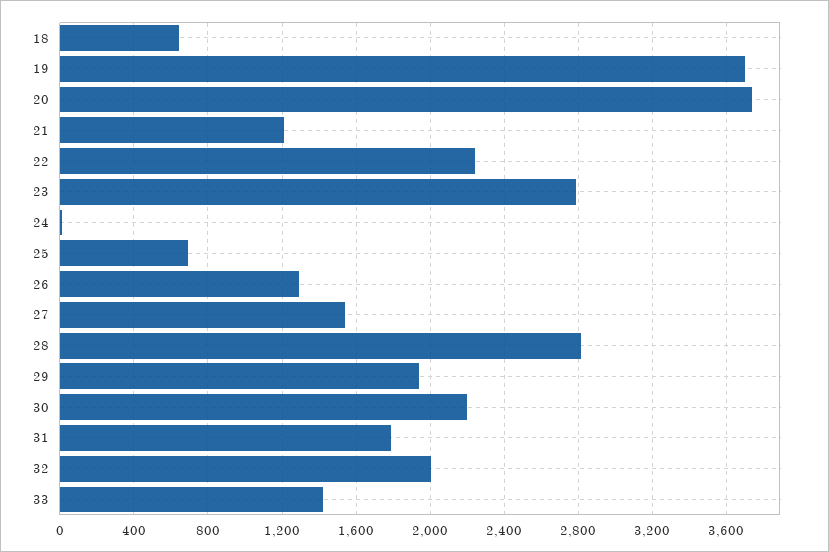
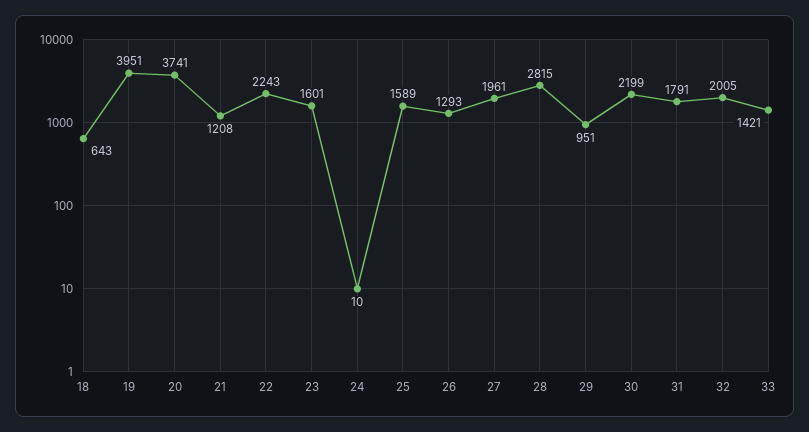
  {
    "18": 643,
-   "19": 3700,
+   "19": 3951,
    "20": 3741,
    "21": 1208,
    "22": 2243,
-   "23": 2800,
+   "23": 1601,
    "24": 10,
-   "25": 700,
+   "25": 1589,
    "26": 1293,
-   "27": 1550,
+   "27": 1961,
    "28": 2815,
-   "29": 1950,
+   "29": 951,
    "30": 2199,
    "31": 1791,
    "32": 2005,
    "33": 1421
  }

